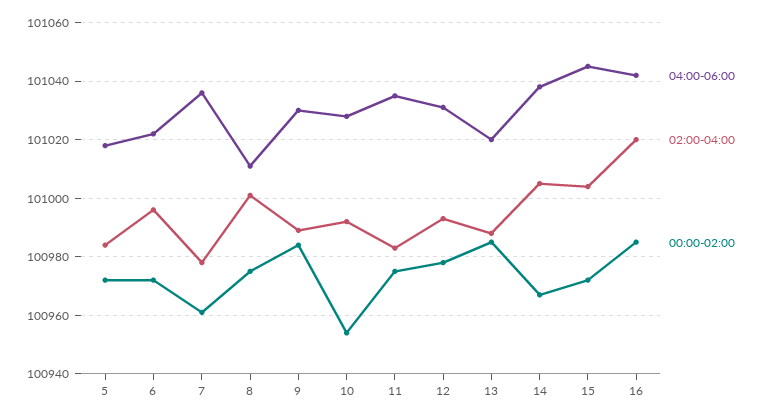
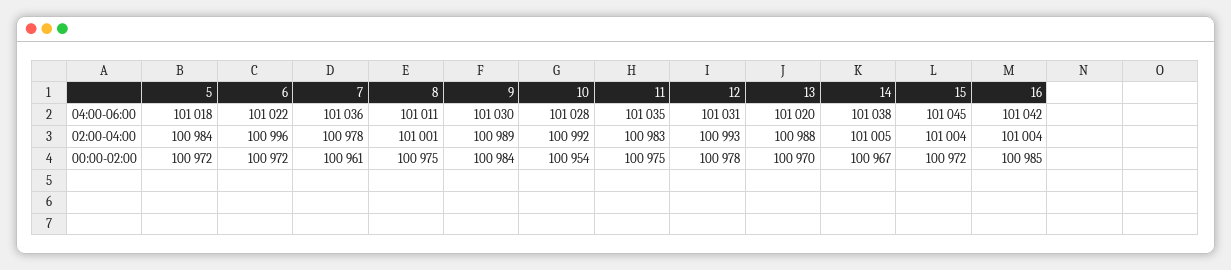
  {
    "04:00-06:00": {
      "5": 101018,
      "6": 101022,
      "7": 101036,
      "8": 101011,
      "9": 101030,
      "10": 101028,
      "11": 101035,
      "12": 101031,
      "13": 101020,
      "14": 101038,
      "15": 101045,
      "16": 101042
    },
    "02:00-04:00": {
      "5": 100984,
      "6": 100996,
      "7": 100978,
      "8": 101001,
      "9": 100989,
      "10": 100992,
      "11": 100983,
      "12": 100993,
      "13": 100988,
      "14": 101005,
      "15": 101004,
-     "16": 101020
+     "16": 101004
    },
    "00:00-02:00": {
      "5": 100972,
      "6": 100972,
      "7": 100961,
      "8": 100975,
      "9": 100984,
      "10": 100954,
      "11": 100975,
      "12": 100978,
-     "13": 100985,
+     "13": 100970,
      "14": 100967,
      "15": 100972,
      "16": 100985
    }
  }

